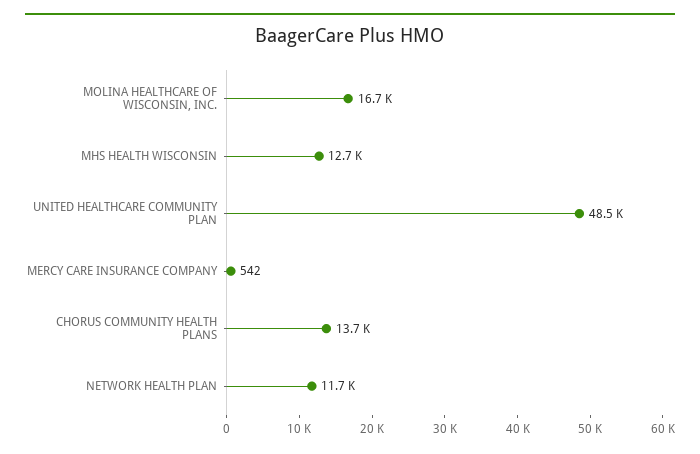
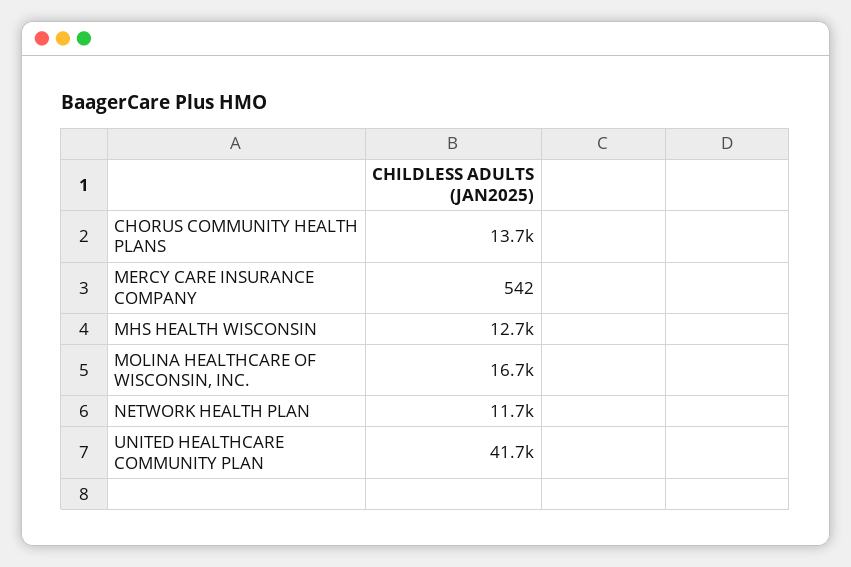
  {
    "MOLINA HEALTHCARE OF WISCONSIN, INC.": 16700,
    "MHS HEALTH WISCONSIN": 12700,
-   "UNITED HEALTHCARE COMMUNITY PLAN": 48500,
+   "UNITED HEALTHCARE COMMUNITY PLAN": 41700,
    "MERCY CARE INSURANCE COMPANY": 542,
    "CHORUS COMMUNITY HEALTH PLANS": 13700,
    "NETWORK HEALTH PLAN": 11700
  }

